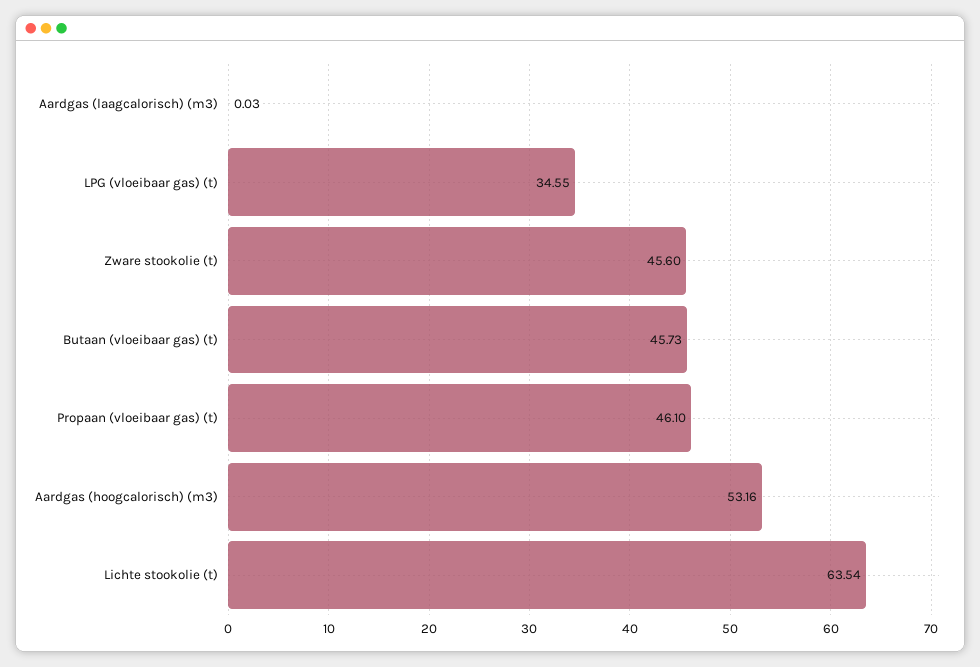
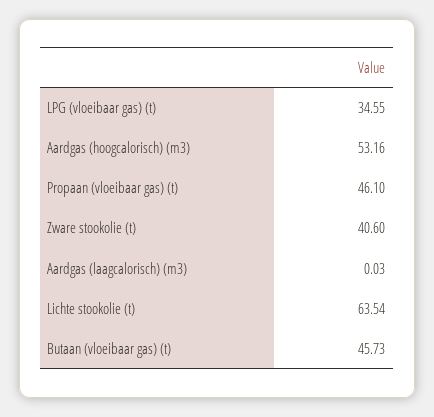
  {
    "Aardgas (laagcalorisch) (m3)": 0.03,
    "LPG (vloeibaar gas) (t)": 34.55,
-   "Zware stookolie (t)": 45.6,
+   "Zware stookolie (t)": 40.6,
    "Butaan (vloeibaar gas) (t)": 45.73,
    "Propaan (vloeibaar gas) (t)": 46.1,
    "Aardgas (hoogcalorisch) (m3)": 53.16,
    "Lichte stookolie (t)": 63.54
  }

